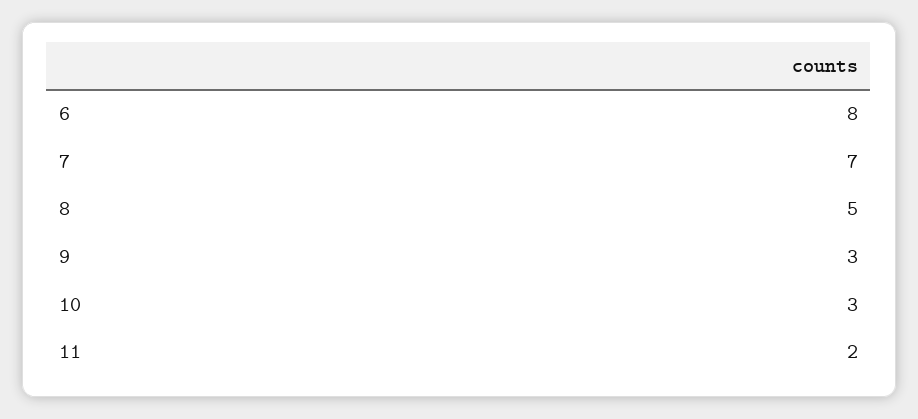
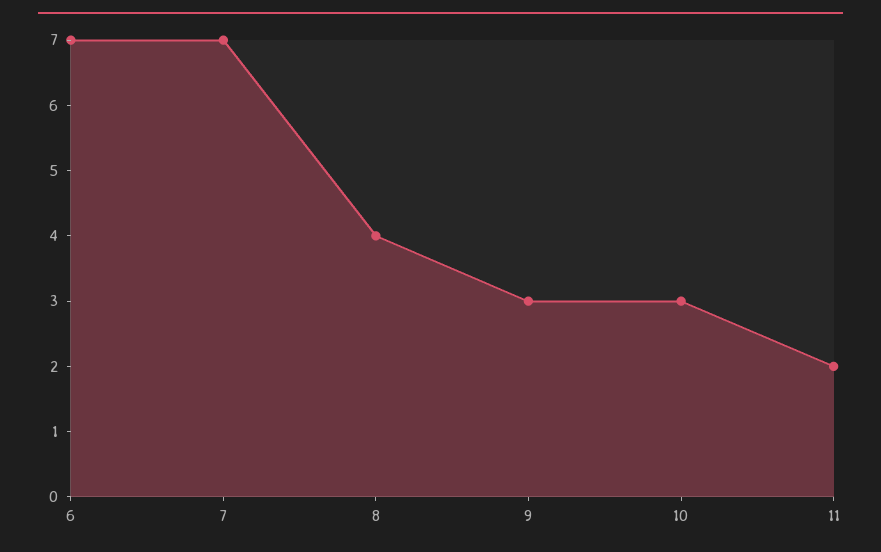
  {
-   "6": 8,
+   "6": 7,
    "7": 7,
-   "8": 5,
+   "8": 4,
    "9": 3,
    "10": 3,
    "11": 2
  }

